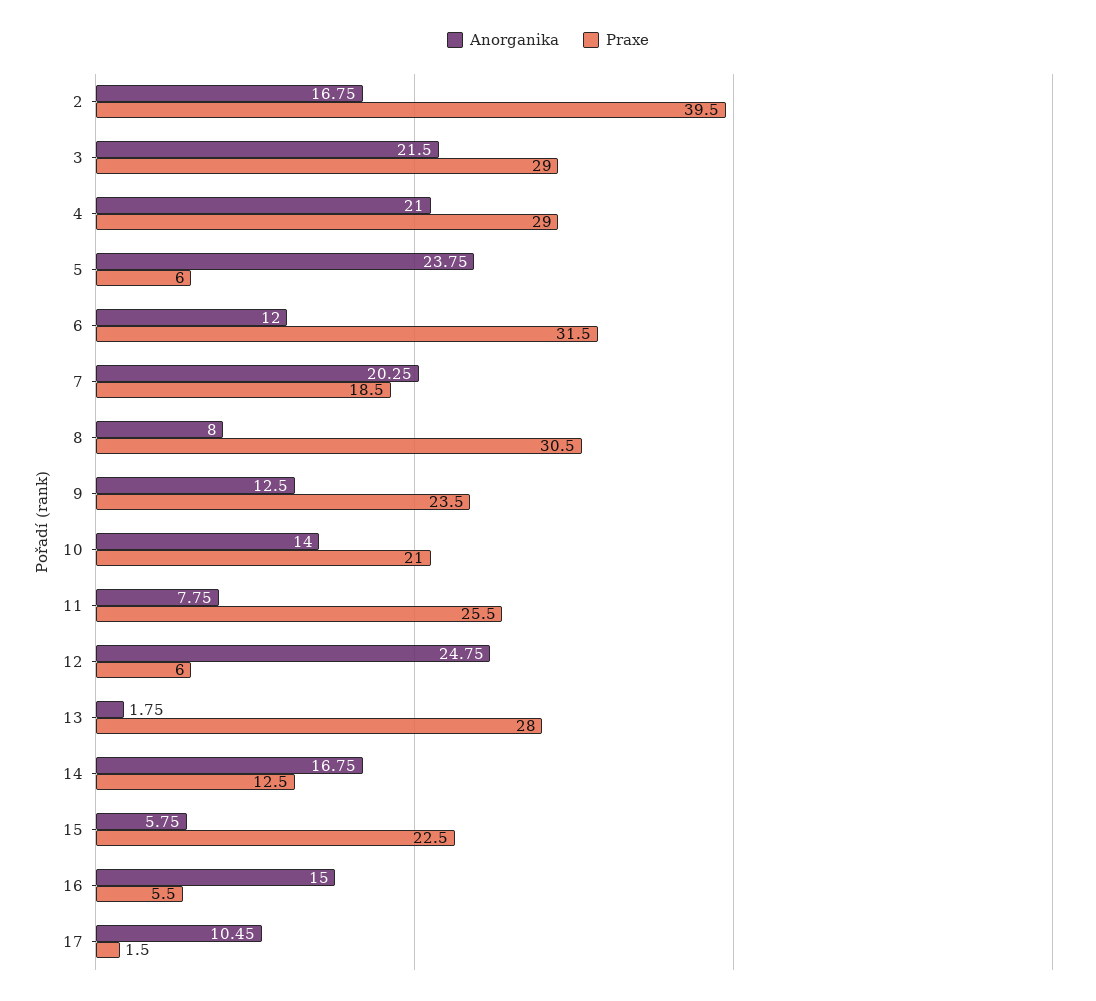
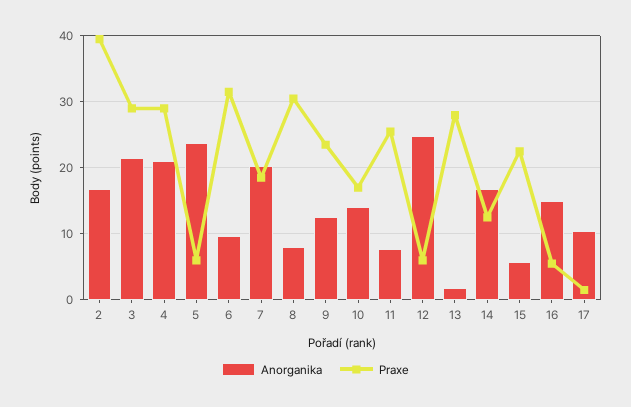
  {
    "Anorganika": {
      "2": 16.75,
      "3": 21.5,
      "4": 21,
      "5": 23.75,
-     "6": 12,
+     "6": 10,
      "7": 20.25,
      "8": 8,
      "9": 12.5,
      "10": 14,
      "11": 7.75,
      "12": 24.75,
      "13": 1.75,
      "14": 16.75,
      "15": 5.75,
      "16": 15,
      "17": 10.45
    },
    "Praxe": {
      "2": 39.5,
      "3": 29,
      "4": 29,
      "5": 6,
      "6": 31.5,
      "7": 18.5,
      "8": 30.5,
      "9": 23.5,
-     "10": 21,
+     "10": 17,
      "11": 25.5,
      "12": 6,
      "13": 28,
      "14": 12.5,
      "15": 22.5,
      "16": 5.5,
      "17": 1.5
    }
  }

